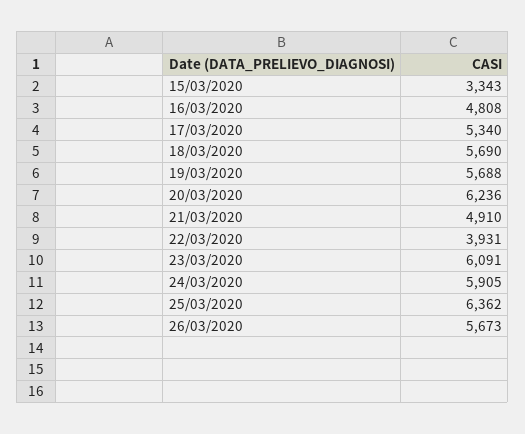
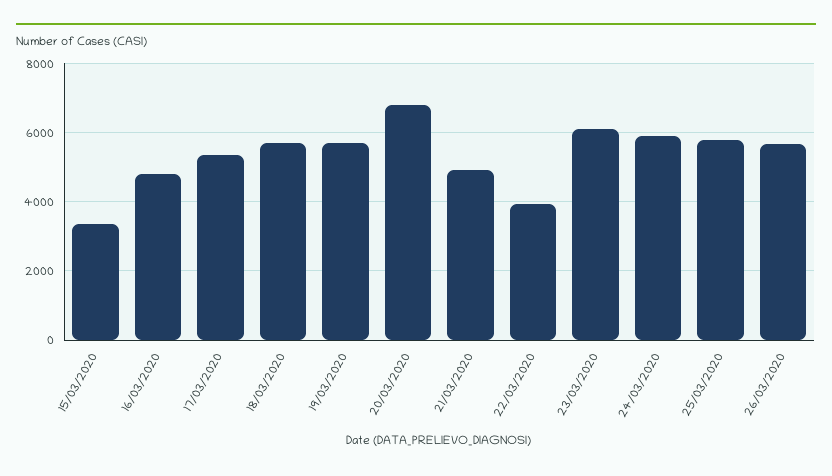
  {
    "15/03/2020": 3343,
    "16/03/2020": 4808,
    "17/03/2020": 5340,
    "18/03/2020": 5690,
    "19/03/2020": 5688,
-   "20/03/2020": 6236,
+   "20/03/2020": 6800,
    "21/03/2020": 4910,
    "22/03/2020": 3931,
    "23/03/2020": 6091,
    "24/03/2020": 5905,
-   "25/03/2020": 6362,
+   "25/03/2020": 5800,
    "26/03/2020": 5673
  }

